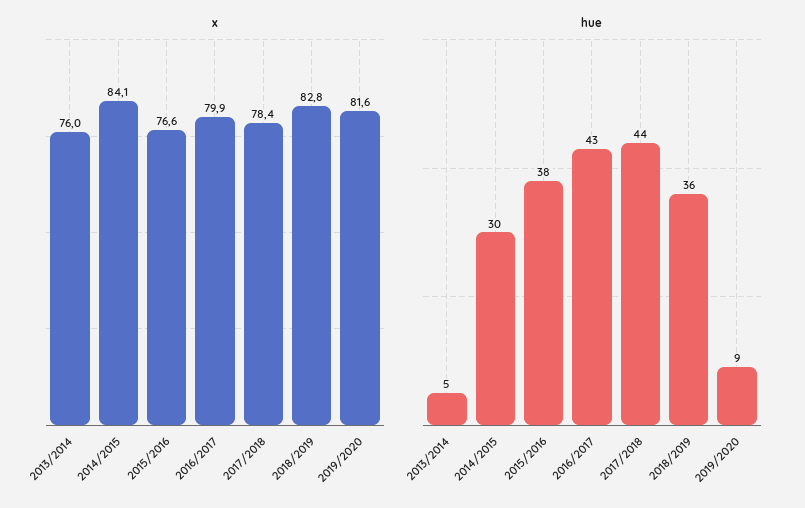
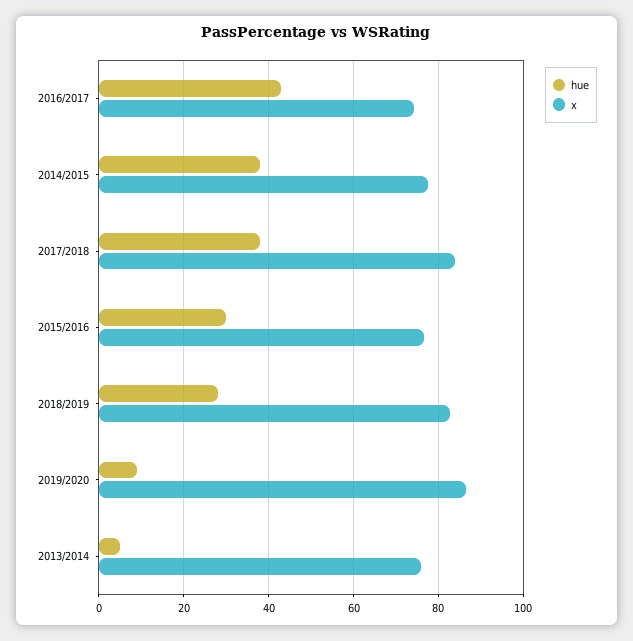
  {
    "x": {
      "2013/2014": 76,
-     "2014/2015": 84.1,
+     "2014/2015": 78,
      "2015/2016": 76.6,
-     "2016/2017": 79.9,
+     "2016/2017": 74,
-     "2017/2018": 78.4,
+     "2017/2018": 84,
      "2018/2019": 82.8,
-     "2019/2020": 81.6
+     "2019/2020": 86
    },
    "hue": {
      "2013/2014": 5,
-     "2014/2015": 30,
+     "2014/2015": 38,
-     "2015/2016": 38,
+     "2015/2016": 30,
      "2016/2017": 43,
-     "2017/2018": 44,
+     "2017/2018": 38,
-     "2018/2019": 36,
+     "2018/2019": 28,
      "2019/2020": 9
    }
  }

